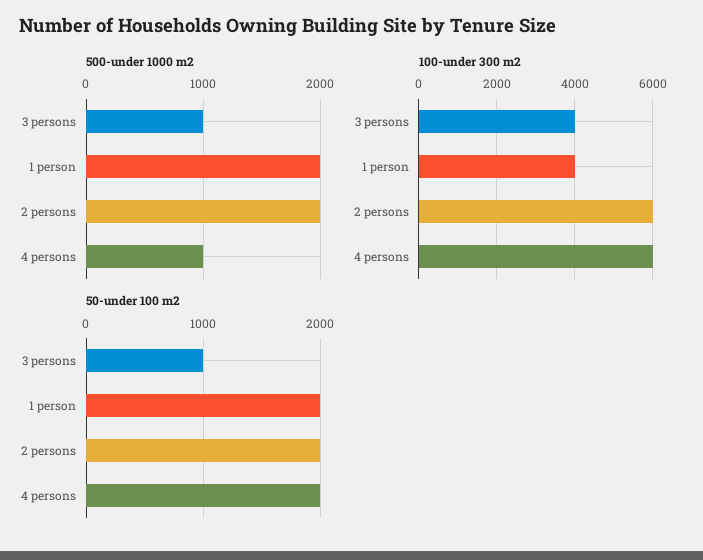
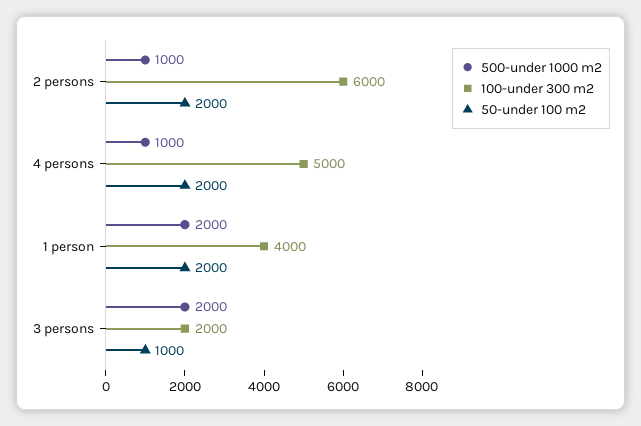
  {
    "500-under 1000 m2": {
-     "3 persons": 1000,
+     "3 persons": 2000,
      "1 person": 2000,
-     "2 persons": 2000,
+     "2 persons": 1000,
      "4 persons": 1000
    },
    "100-under 300 m2": {
-     "3 persons": 4000,
+     "3 persons": 2000,
      "1 person": 4000,
      "2 persons": 6000,
-     "4 persons": 6000
+     "4 persons": 5000
    },
    "50-under 100 m2": {
      "3 persons": 1000,
      "1 person": 2000,
      "2 persons": 2000,
      "4 persons": 2000
    }
  }

